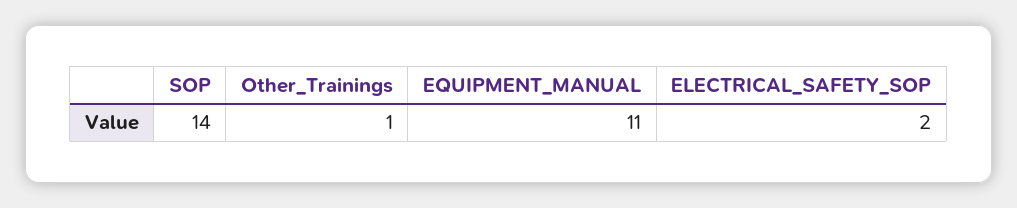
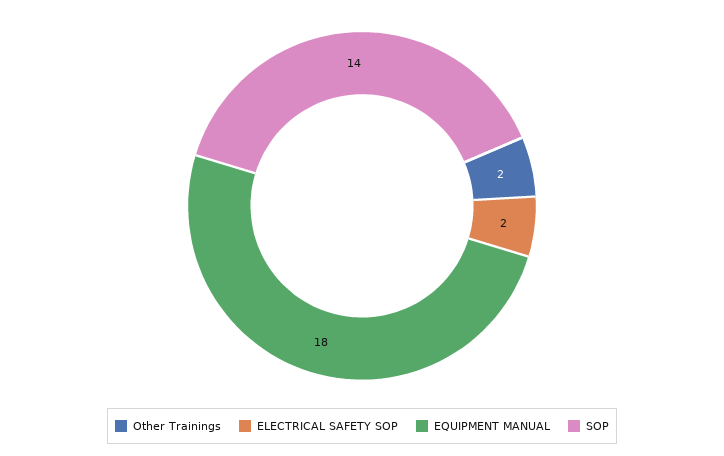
  {
    "SOP": 14,
-   "Other_Trainings": 1,
+   "Other_Trainings": 2,
-   "EQUIPMENT_MANUAL": 11,
+   "EQUIPMENT_MANUAL": 18,
    "ELECTRICAL_SAFETY_SOP": 2
  }

